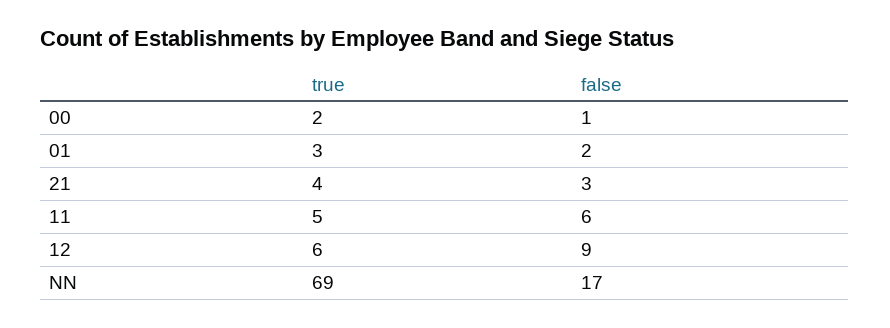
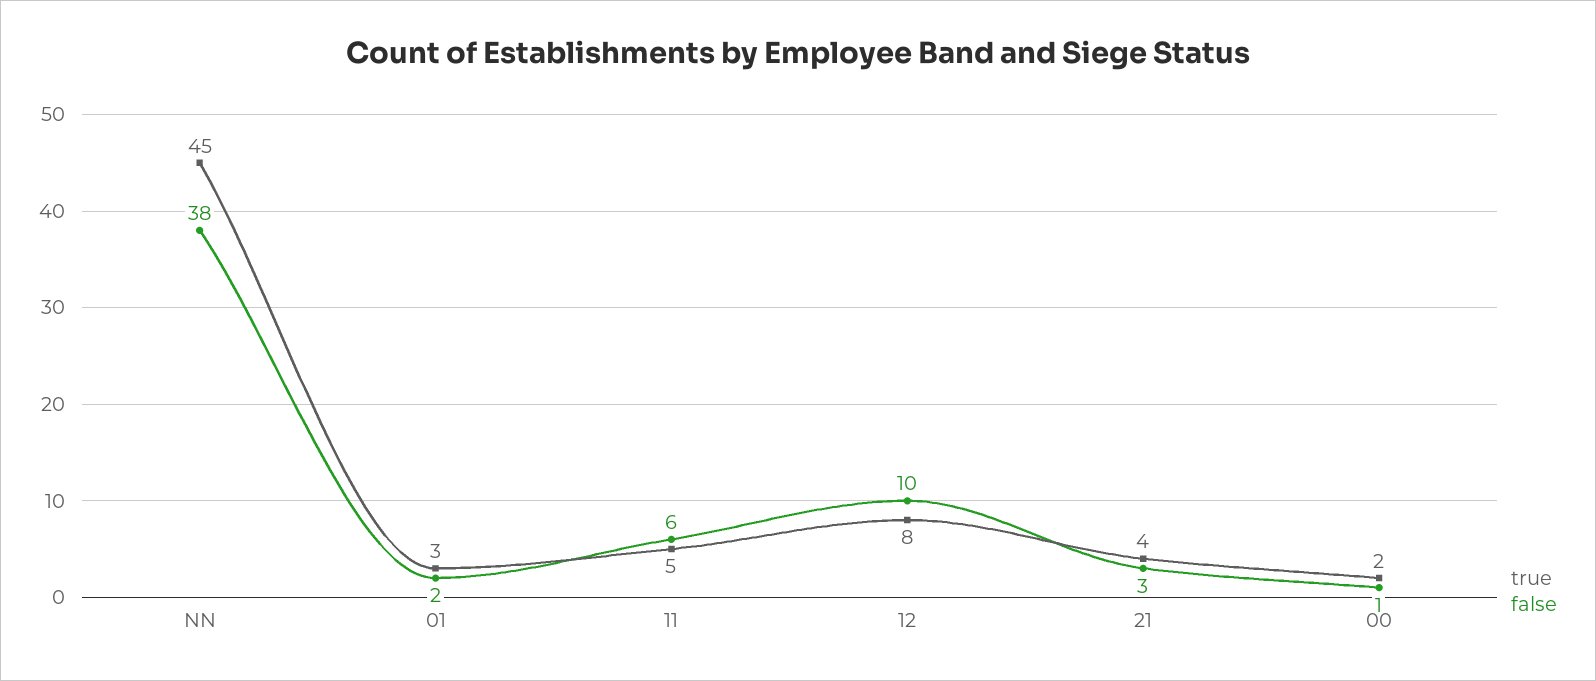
  {
    "true": {
      "00": 2,
      "01": 3,
      "21": 4,
      "11": 5,
-     "12": 6,
+     "12": 8,
-     "NN": 69
+     "NN": 45
    },
    "false": {
      "00": 1,
      "01": 2,
      "21": 3,
      "11": 6,
-     "12": 9,
+     "12": 10,
-     "NN": 17
+     "NN": 38
    }
  }

